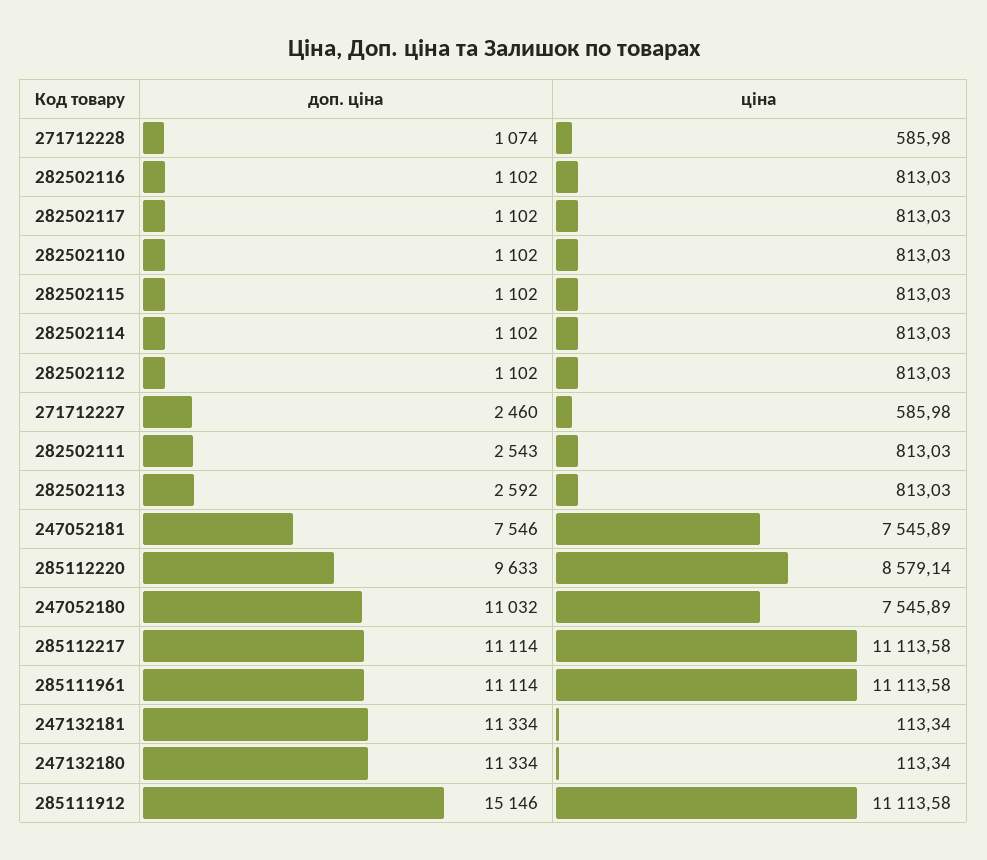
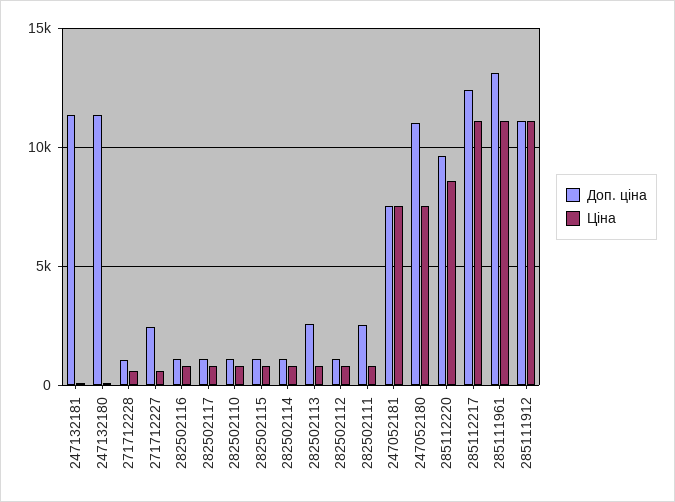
  {
    "доп. ціна": {
      "271712228": 1074,
      "282502116": 1102,
      "282502117": 1102,
      "282502110": 1102,
      "282502115": 1102,
      "282502114": 1102,
      "282502112": 1102,
      "271712227": 2460,
      "282502111": 2543,
      "282502113": 2592,
      "247052181": 7546,
      "285112220": 9633,
      "247052180": 11032,
-     "285112217": 11114,
+     "285112217": 12500,
-     "285111961": 11114,
+     "285111961": 13000,
      "247132181": 11334,
      "247132180": 11334,
-     "285111912": 15146
+     "285111912": 11000
    },
    "ціна": {
      "271712228": 585.98,
      "282502116": 813.03,
      "282502117": 813.03,
      "282502110": 813.03,
      "282502115": 813.03,
      "282502114": 813.03,
      "282502112": 813.03,
      "271712227": 585.98,
      "282502111": 813.03,
      "282502113": 813.03,
      "247052181": 7545.89,
      "285112220": 8579.14,
      "247052180": 7545.89,
      "285112217": 11113.58,
      "285111961": 11113.58,
      "247132181": 113.34,
      "247132180": 113.34,
      "285111912": 11113.58
    }
  }

